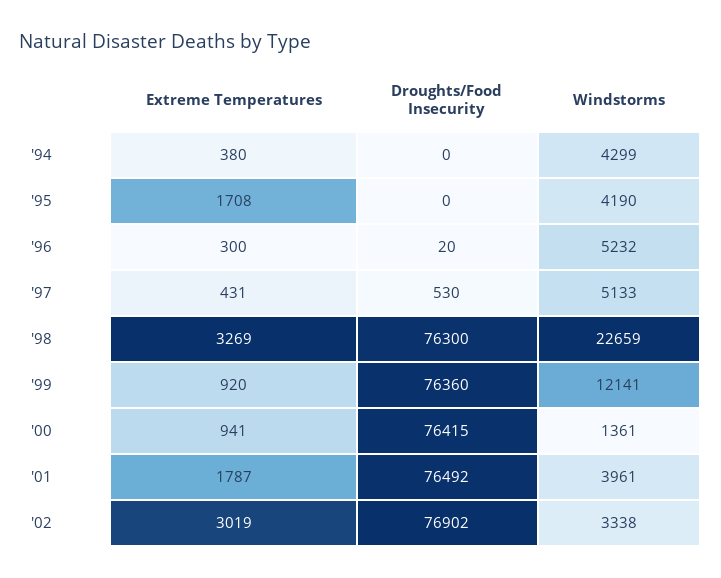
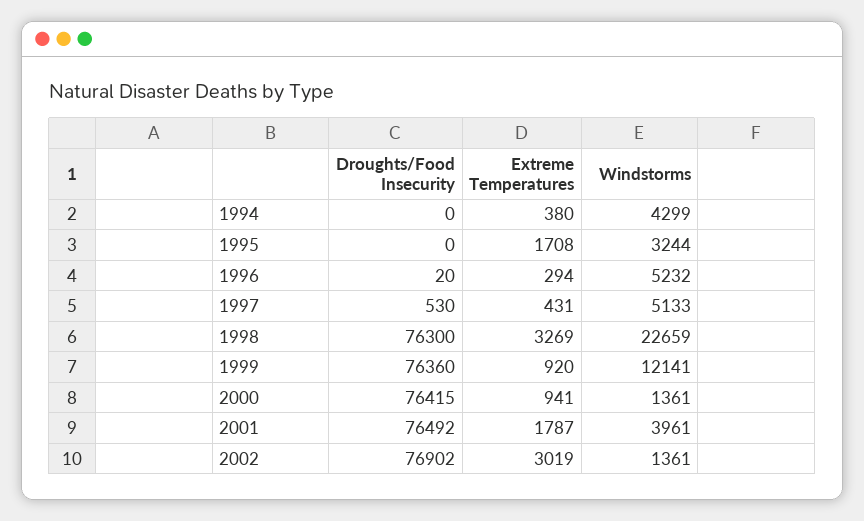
  {
    "Extreme Temperatures": {
      "'94": 380,
      "'95": 1708,
-     "'96": 300,
+     "'96": 294,
      "'97": 431,
      "'98": 3269,
      "'99": 920,
      "'00": 941,
      "'01": 1787,
      "'02": 3019
    },
    "Droughts/Food Insecurity": {
      "'94": 0,
      "'95": 0,
      "'96": 20,
      "'97": 530,
      "'98": 76300,
      "'99": 76360,
      "'00": 76415,
      "'01": 76492,
      "'02": 76902
    },
    "Windstorms": {
      "'94": 4299,
-     "'95": 4190,
+     "'95": 3244,
      "'96": 5232,
      "'97": 5133,
      "'98": 22659,
      "'99": 12141,
      "'00": 1361,
      "'01": 3961,
-     "'02": 3338
+     "'02": 1361
    }
  }

